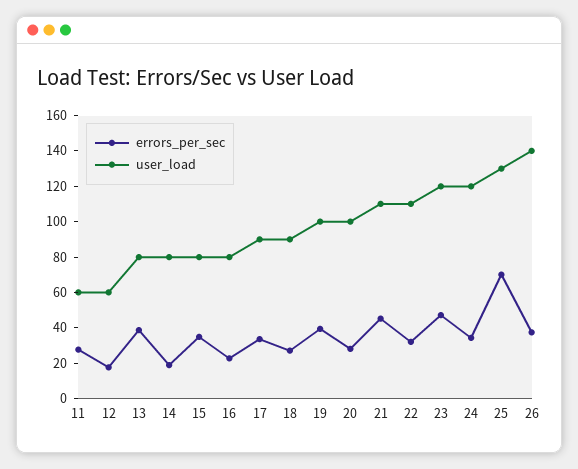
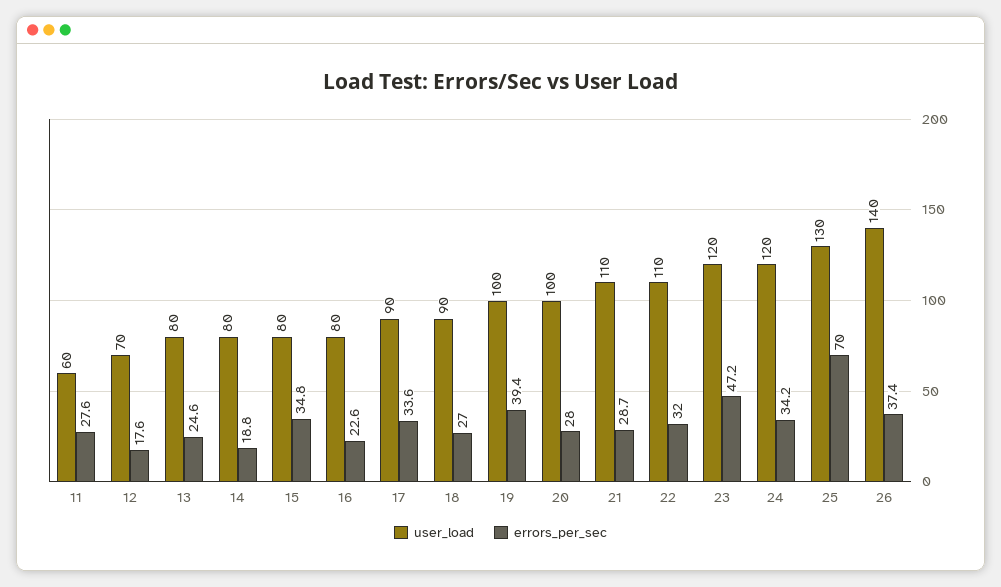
  {
    "errors_per_sec": {
      "11": 27.6,
      "12": 17.6,
-     "13": 40,
+     "13": 24.6,
      "14": 18.8,
      "15": 34.8,
      "16": 22.6,
      "17": 33.6,
      "18": 27,
      "19": 39.4,
      "20": 28,
-     "21": 45,
+     "21": 28.7,
      "22": 32,
      "23": 47.2,
      "24": 34.2,
      "25": 70,
      "26": 37.4
    },
    "user_load": {
      "11": 60,
-     "12": 60,
+     "12": 70,
      "13": 80,
      "14": 80,
      "15": 80,
      "16": 80,
      "17": 90,
      "18": 90,
      "19": 100,
      "20": 100,
      "21": 110,
      "22": 110,
      "23": 120,
      "24": 120,
      "25": 130,
      "26": 140
    }
  }

